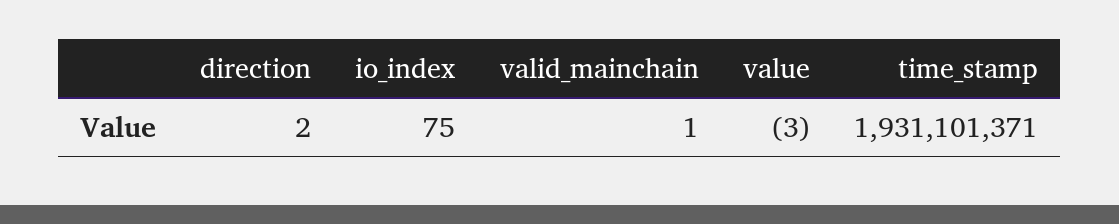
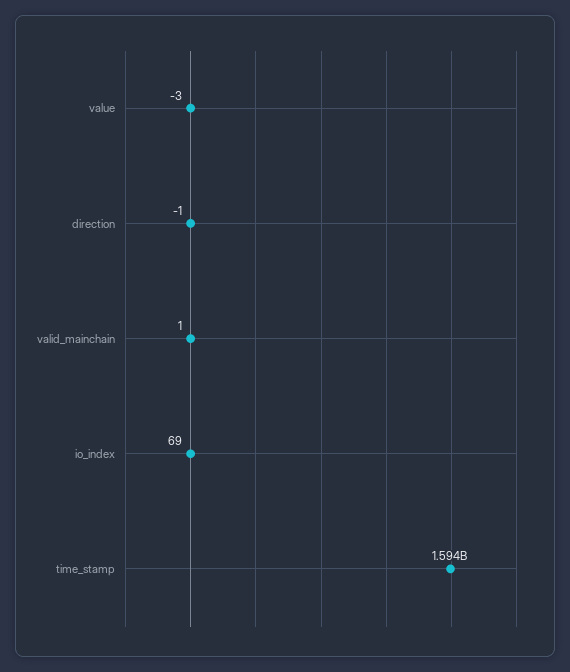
  {
-   "direction": 2,
+   "direction": -1,
-   "io_index": 75,
+   "io_index": 69,
    "valid_mainchain": 1,
    "value": -3,
-   "time_stamp": 1931101371
+   "time_stamp": 1594000000
  }

